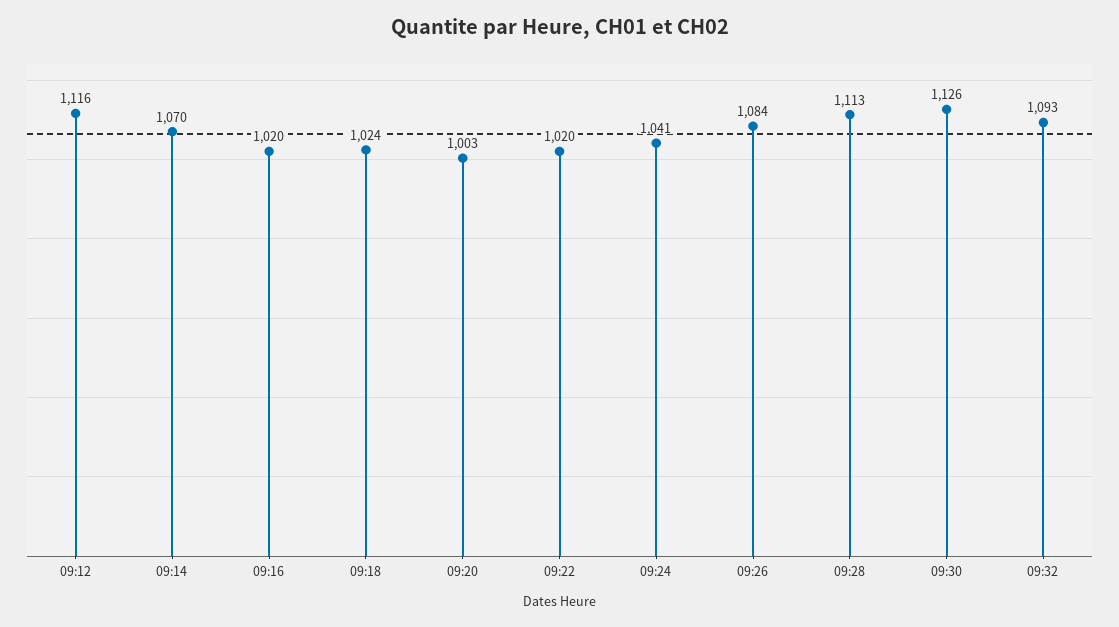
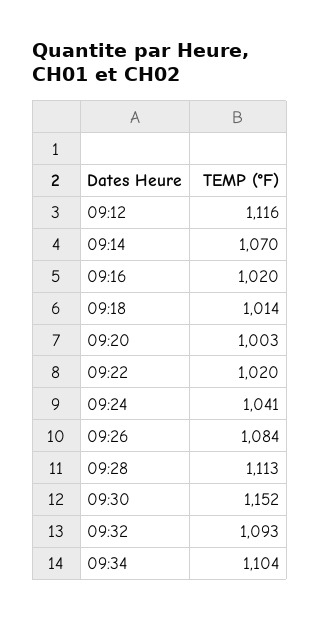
  {
    "09:12": 1116,
    "09:14": 1070,
    "09:16": 1020,
-   "09:18": 1024,
+   "09:18": 1014,
    "09:20": 1003,
    "09:22": 1020,
    "09:24": 1041,
    "09:26": 1084,
    "09:28": 1113,
-   "09:30": 1126,
+   "09:30": 1152,
-   "09:32": 1093
+   "09:32": 1093,
+   "09:34": 1104
  }

